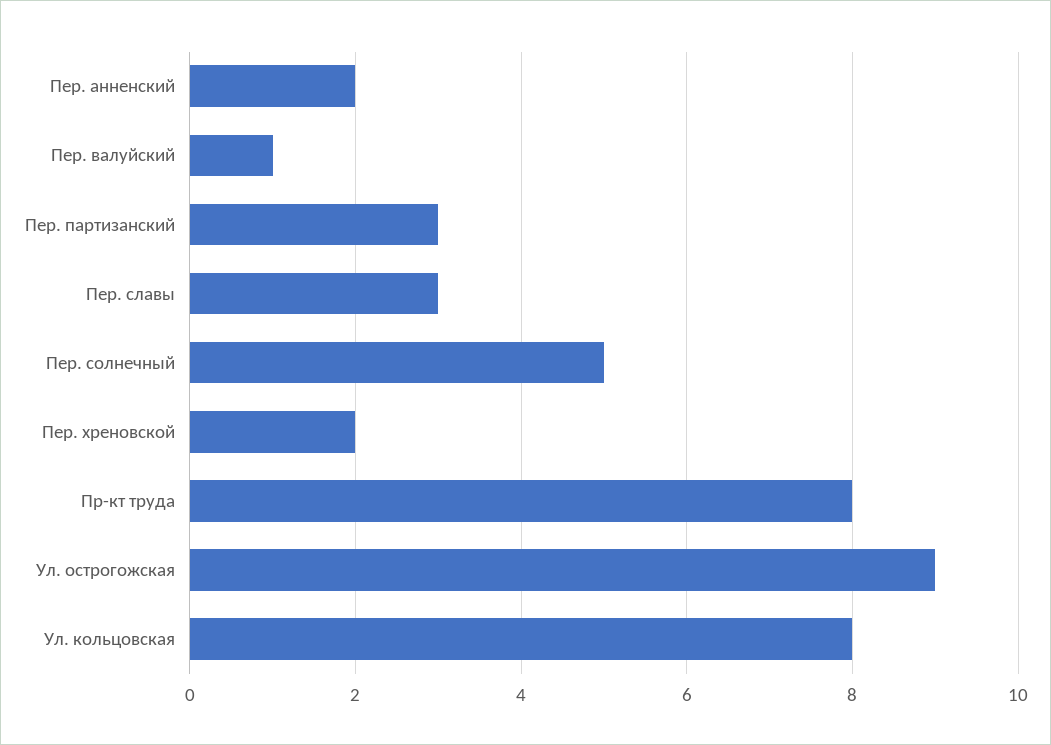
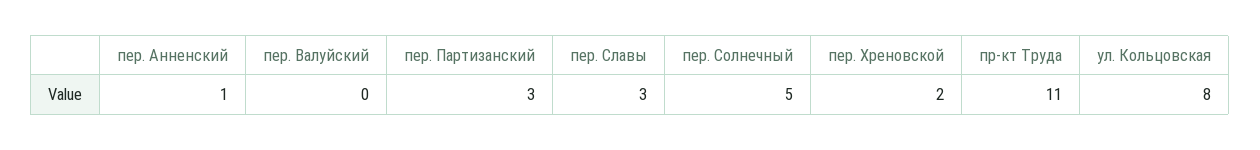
  {
-   "Пер. анненский": 2,
+   "Пер. анненский": 1,
-   "Пер. валуйский": 1,
+   "Пер. валуйский": 0,
    "Пер. партизанский": 3,
    "Пер. славы": 3,
    "Пер. солнечный": 5,
    "Пер. хреновской": 2,
-   "Пр-кт труда": 8,
+   "Пр-кт труда": 11,
-   "Ул. острогожская": 9,
    "Ул. кольцовская": 8
  }

